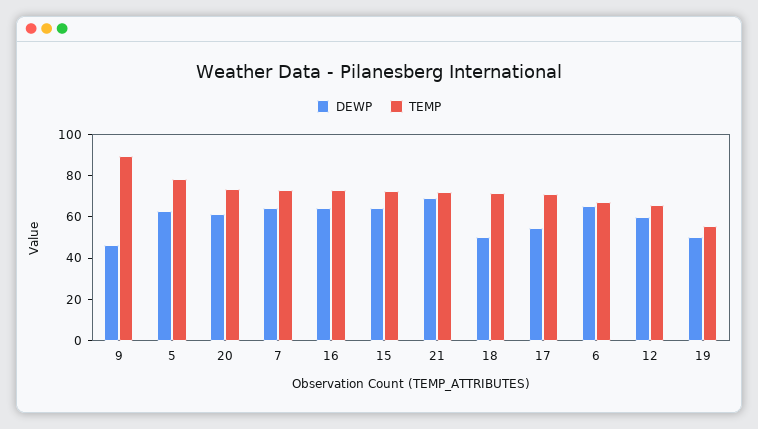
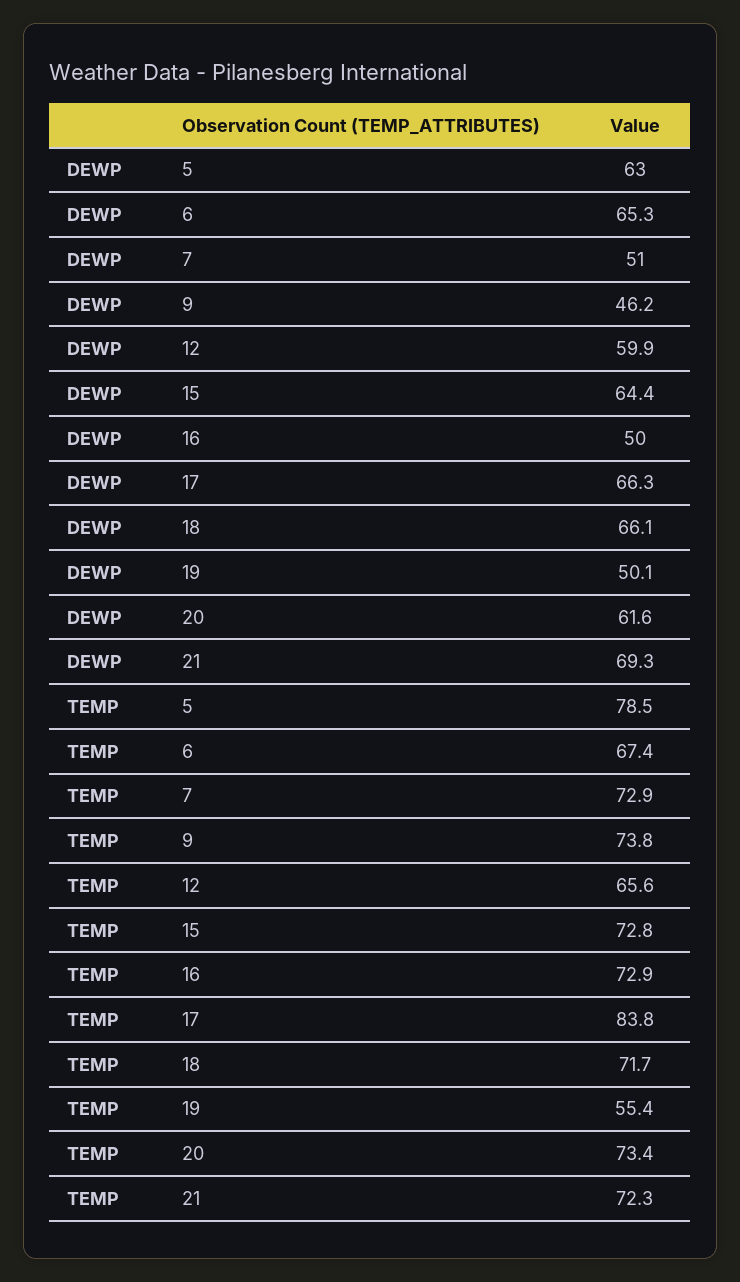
  {
    "DEWP": {
      "9": 46.2,
      "5": 63,
      "20": 61.6,
-     "7": 65,
+     "7": 51,
-     "16": 65,
+     "16": 50,
      "15": 64.4,
      "21": 69.3,
-     "18": 50,
+     "18": 66.1,
-     "17": 55,
+     "17": 66.3,
      "6": 65.3,
      "12": 59.9,
      "19": 50.1
    },
    "TEMP": {
-     "9": 90,
+     "9": 73.8,
      "5": 78.5,
      "20": 73.4,
      "7": 72.9,
      "16": 72.9,
      "15": 72.8,
      "21": 72.3,
      "18": 71.7,
-     "17": 70,
+     "17": 83.8,
      "6": 67.4,
      "12": 65.6,
      "19": 55.4
    }
  }

